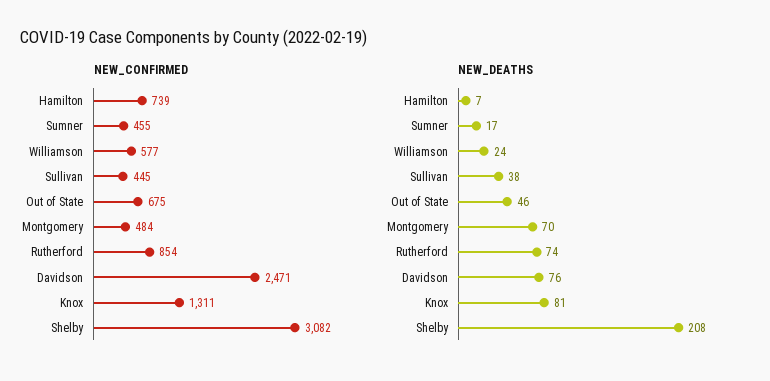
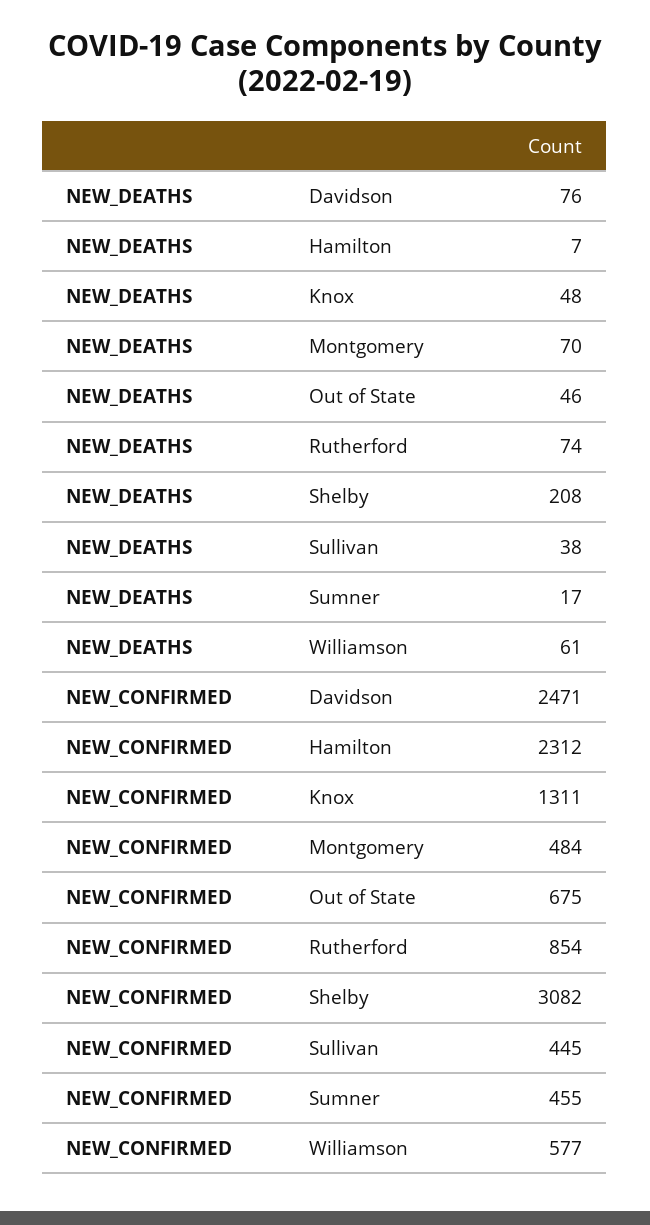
  {
    "NEW_CONFIRMED": {
-     "Hamilton": 739,
+     "Hamilton": 2312,
      "Sumner": 455,
      "Williamson": 577,
      "Sullivan": 445,
      "Out of State": 675,
      "Montgomery": 484,
      "Rutherford": 854,
      "Davidson": 2471,
      "Knox": 1311,
      "Shelby": 3082
    },
    "NEW_DEATHS": {
      "Hamilton": 7,
      "Sumner": 17,
-     "Williamson": 24,
+     "Williamson": 61,
      "Sullivan": 38,
      "Out of State": 46,
      "Montgomery": 70,
      "Rutherford": 74,
      "Davidson": 76,
-     "Knox": 81,
+     "Knox": 48,
      "Shelby": 208
    }
  }

